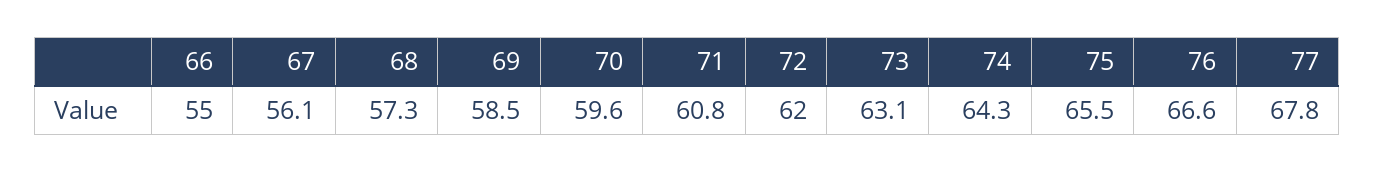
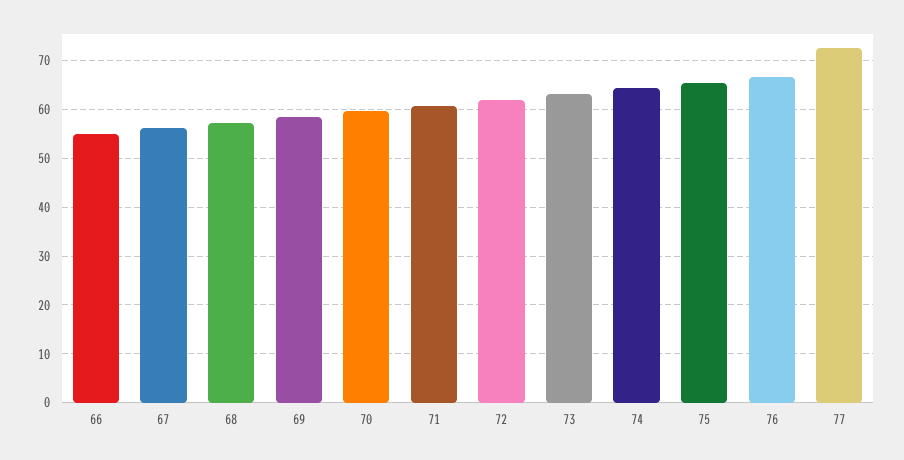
  {
    "66": 55,
    "67": 56.1,
    "68": 57.3,
    "69": 58.5,
    "70": 59.6,
    "71": 60.8,
    "72": 62,
    "73": 63.1,
    "74": 64.3,
    "75": 65.5,
    "76": 66.6,
-   "77": 67.8
+   "77": 72
  }

